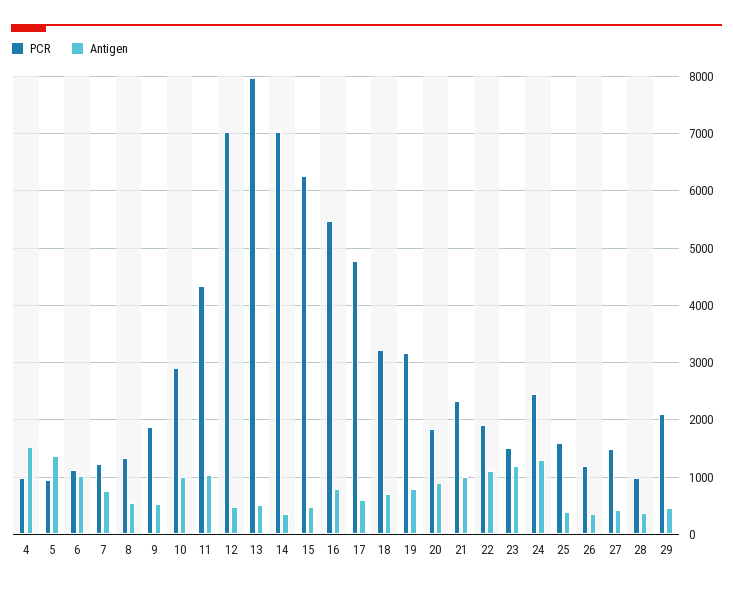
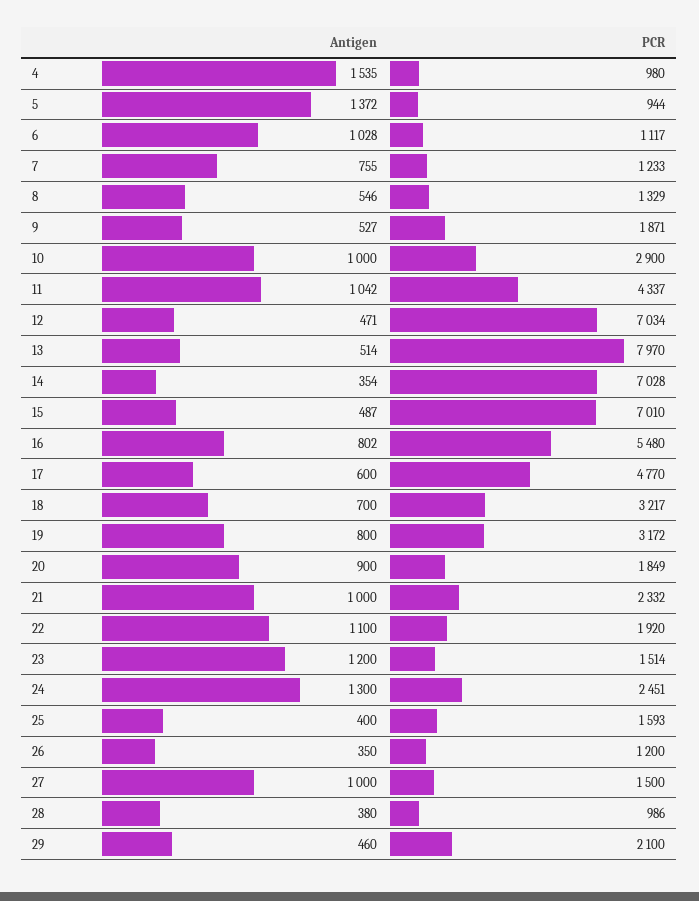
  {
    "PCR": {
      "4": 980,
      "5": 944,
      "6": 1117,
      "7": 1233,
      "8": 1329,
      "9": 1871,
      "10": 2900,
      "11": 4337,
      "12": 7034,
      "13": 7970,
      "14": 7028,
-     "15": 6200,
+     "15": 7010,
      "16": 5480,
      "17": 4770,
      "18": 3217,
      "19": 3172,
      "20": 1849,
      "21": 2332,
      "22": 1920,
      "23": 1514,
      "24": 2451,
      "25": 1593,
      "26": 1200,
      "27": 1500,
      "28": 986,
      "29": 2100
    },
    "Antigen": {
      "4": 1535,
      "5": 1372,
      "6": 1028,
      "7": 755,
      "8": 546,
      "9": 527,
      "10": 1000,
      "11": 1042,
      "12": 471,
      "13": 514,
      "14": 354,
      "15": 487,
      "16": 802,
      "17": 600,
      "18": 700,
      "19": 800,
      "20": 900,
      "21": 1000,
      "22": 1100,
      "23": 1200,
      "24": 1300,
      "25": 400,
      "26": 350,
-     "27": 400,
+     "27": 1000,
      "28": 380,
      "29": 460
    }
  }

